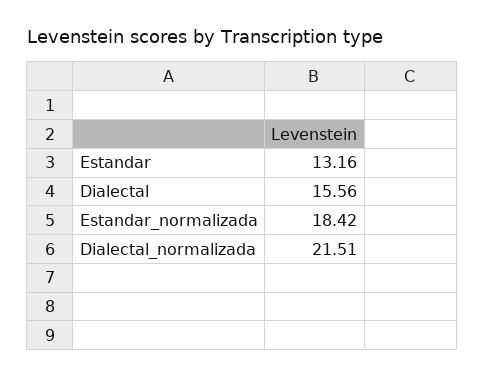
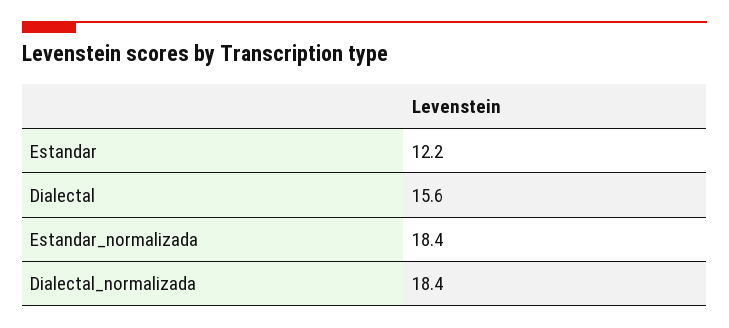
  {
-   "Estandar": 13.16,
+   "Estandar": 12.2,
    "Dialectal": 15.56,
    "Estandar_normalizada": 18.42,
-   "Dialectal_normalizada": 21.51
+   "Dialectal_normalizada": 18.4
  }

